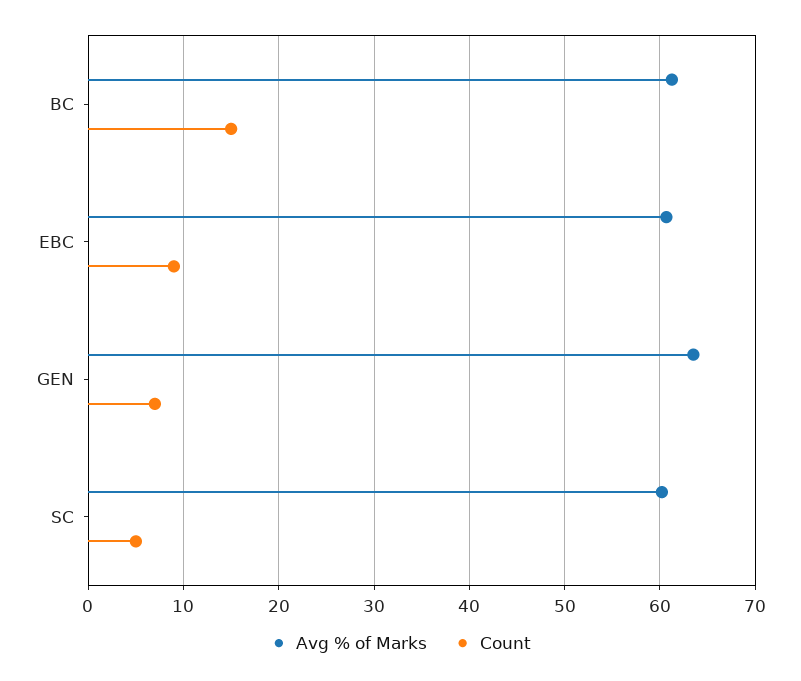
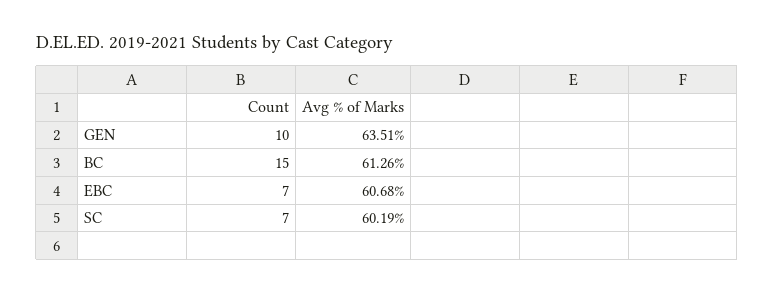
  {
    "Avg % of Marks": {
      "BC": 61.26,
      "EBC": 60.68,
      "GEN": 63.51,
      "SC": 60.19
    },
    "Count": {
      "BC": 15,
-     "EBC": 9,
+     "EBC": 7,
-     "GEN": 7,
+     "GEN": 10,
-     "SC": 5
+     "SC": 7
    }
  }

